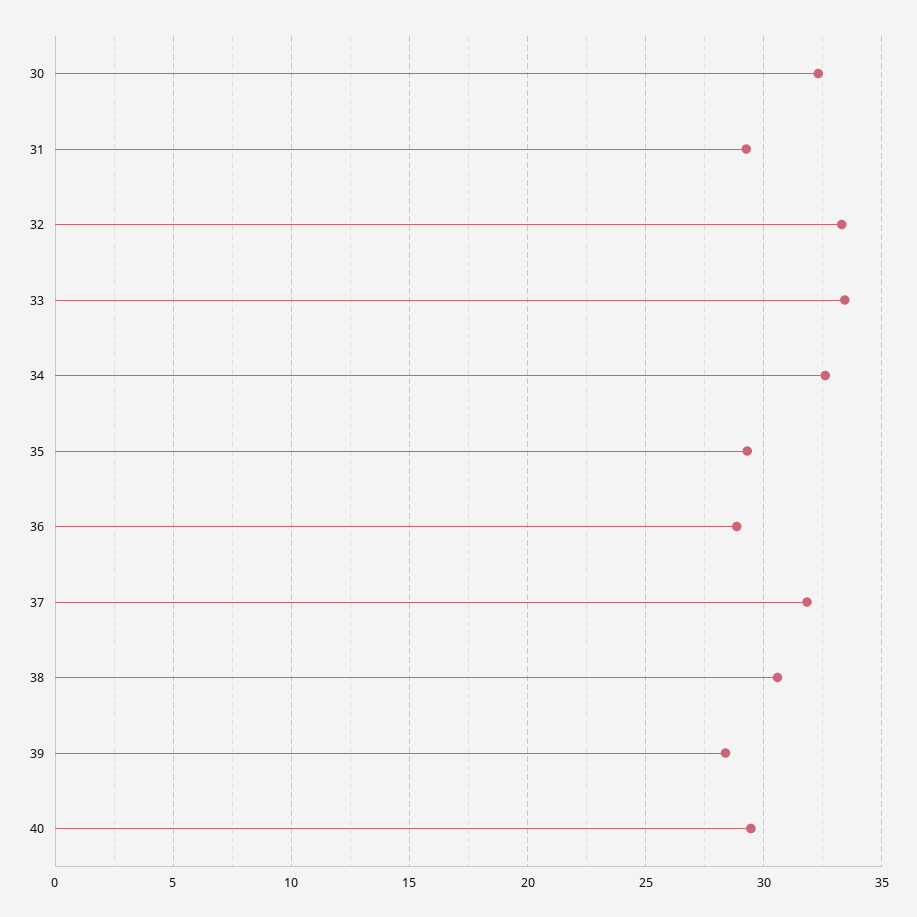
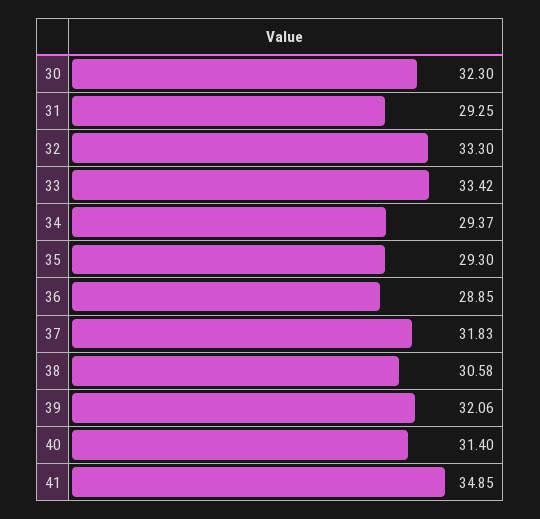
  {
    "30": 32.3,
    "31": 29.25,
    "32": 33.3,
    "33": 33.42,
-   "34": 32.5,
+   "34": 29.37,
    "35": 29.3,
    "36": 28.85,
    "37": 31.83,
    "38": 30.58,
-   "39": 28.5,
+   "39": 32.06,
-   "40": 29.5
+   "40": 31.4,
+   "41": 34.85
  }

